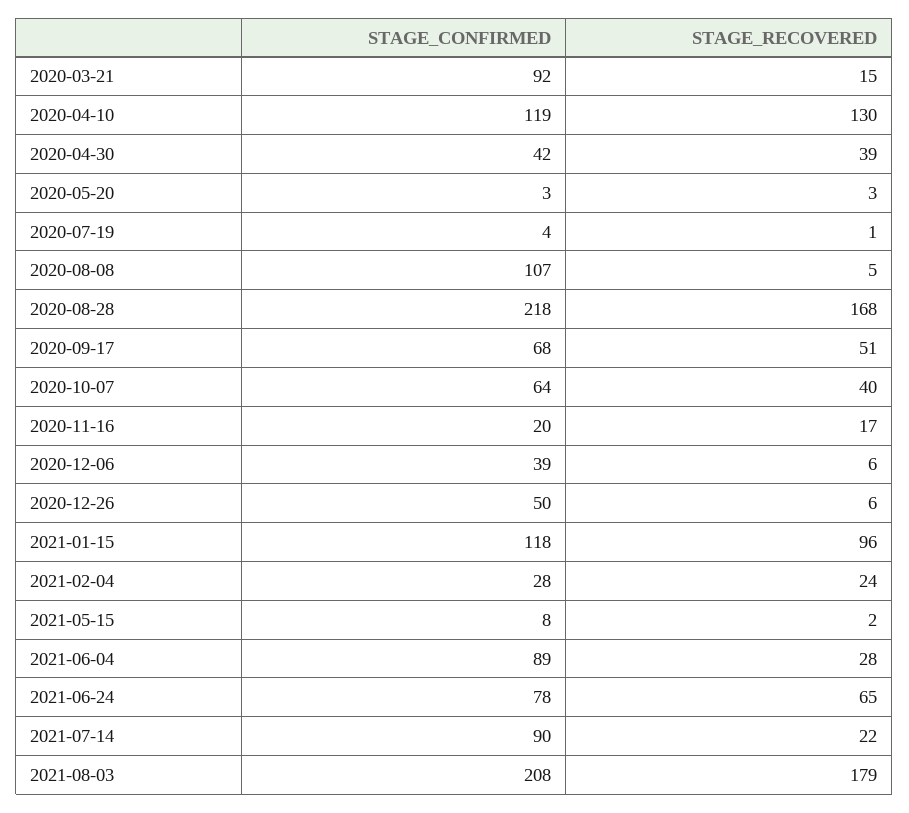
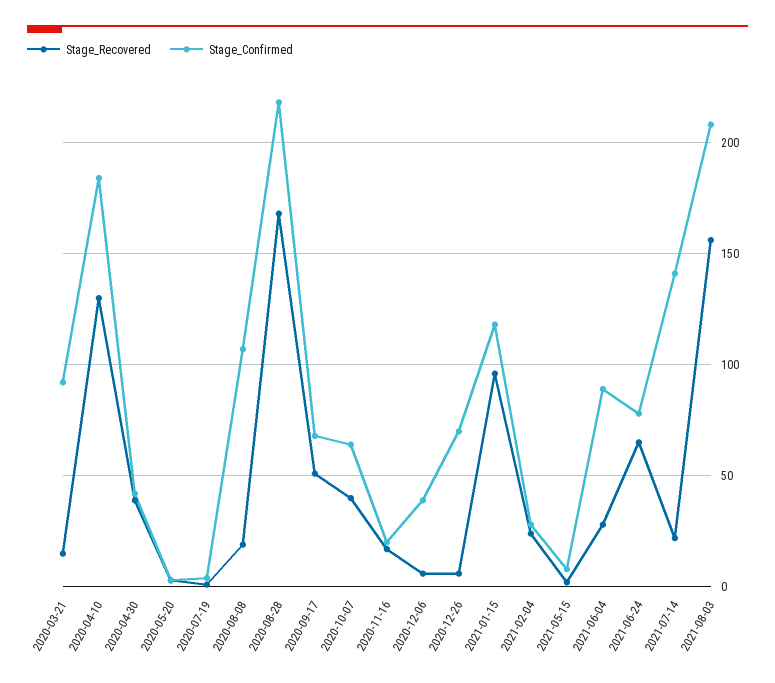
  {
    "STAGE_CONFIRMED": {
      "2020-03-21": 92,
-     "2020-04-10": 119,
+     "2020-04-10": 185,
      "2020-04-30": 42,
      "2020-05-20": 3,
      "2020-07-19": 4,
      "2020-08-08": 107,
      "2020-08-28": 218,
      "2020-09-17": 68,
      "2020-10-07": 64,
      "2020-11-16": 20,
      "2020-12-06": 39,
-     "2020-12-26": 50,
+     "2020-12-26": 70,
      "2021-01-15": 118,
      "2021-02-04": 28,
      "2021-05-15": 8,
      "2021-06-04": 89,
      "2021-06-24": 78,
-     "2021-07-14": 90,
+     "2021-07-14": 140,
      "2021-08-03": 208
    },
    "STAGE_RECOVERED": {
      "2020-03-21": 15,
      "2020-04-10": 130,
      "2020-04-30": 39,
      "2020-05-20": 3,
      "2020-07-19": 1,
-     "2020-08-08": 5,
+     "2020-08-08": 20,
      "2020-08-28": 168,
      "2020-09-17": 51,
      "2020-10-07": 40,
      "2020-11-16": 17,
      "2020-12-06": 6,
      "2020-12-26": 6,
      "2021-01-15": 96,
      "2021-02-04": 24,
      "2021-05-15": 2,
      "2021-06-04": 28,
      "2021-06-24": 65,
      "2021-07-14": 22,
-     "2021-08-03": 179
+     "2021-08-03": 155
    }
  }

